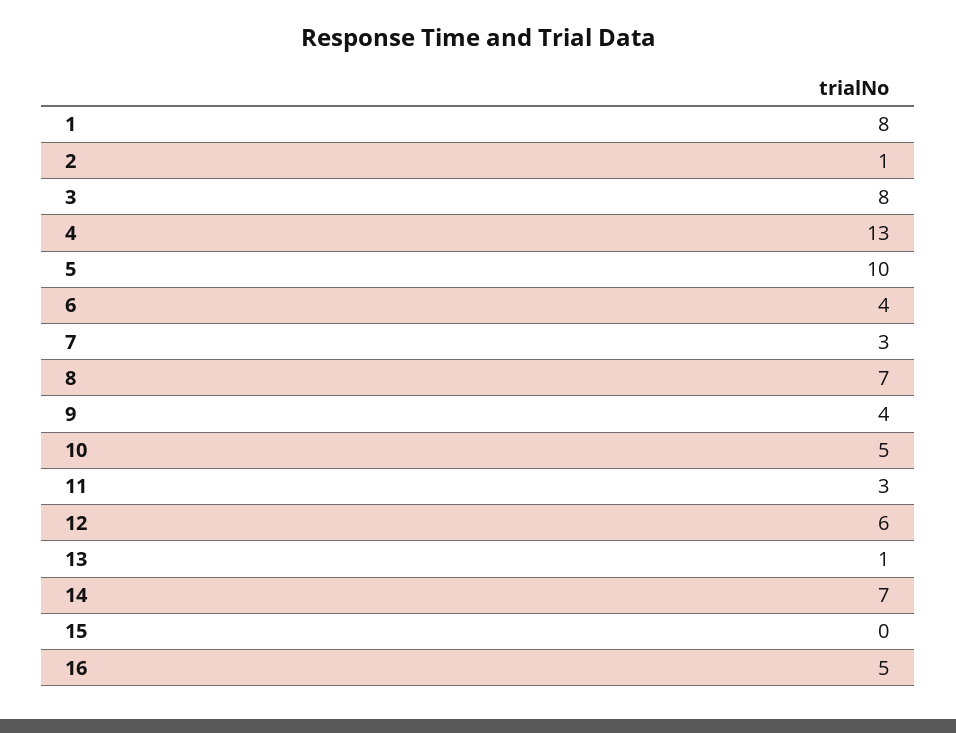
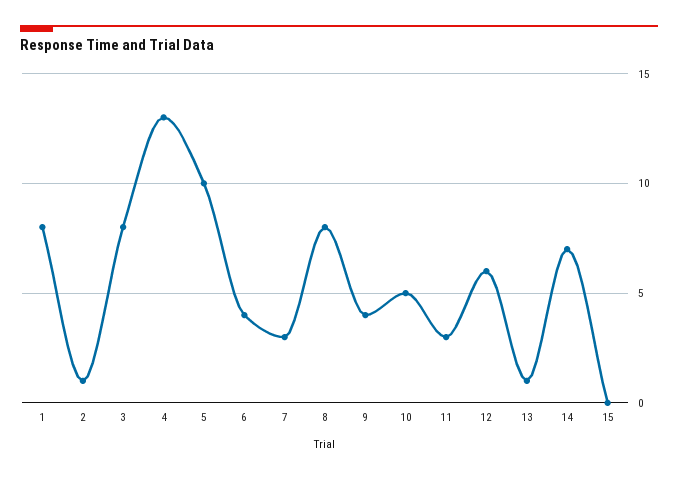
  {
    "1": 8,
    "2": 1,
    "3": 8,
    "4": 13,
    "5": 10,
    "6": 4,
    "7": 3,
-   "8": 7,
+   "8": 8,
    "9": 4,
    "10": 5,
    "11": 3,
    "12": 6,
    "13": 1,
    "14": 7,
-   "15": 0,
+   "15": 0
-   "16": 5
  }

